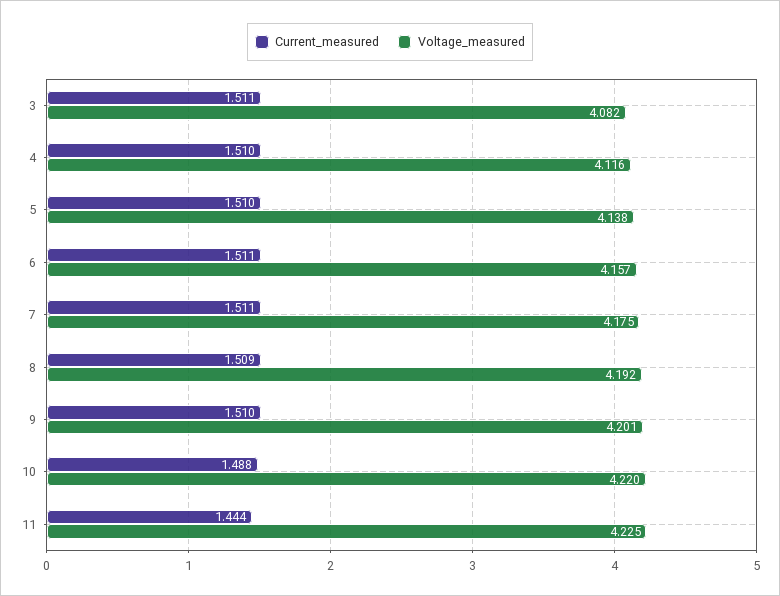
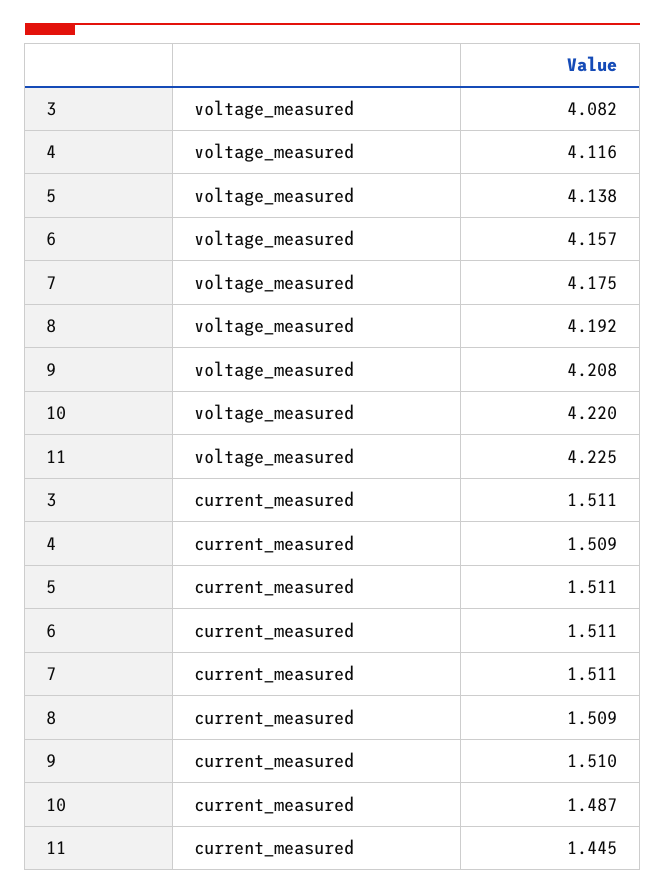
  {
    "Current_measured": {
      "3": 1.511,
-     "4": 1.51,
+     "4": 1.509,
-     "5": 1.51,
+     "5": 1.511,
      "6": 1.511,
      "7": 1.511,
      "8": 1.509,
      "9": 1.51,
-     "10": 1.488,
+     "10": 1.487,
-     "11": 1.444
+     "11": 1.445
    },
    "Voltage_measured": {
      "3": 4.082,
      "4": 4.116,
      "5": 4.138,
      "6": 4.157,
      "7": 4.175,
      "8": 4.192,
-     "9": 4.201,
+     "9": 4.208,
      "10": 4.22,
      "11": 4.225
    }
  }

